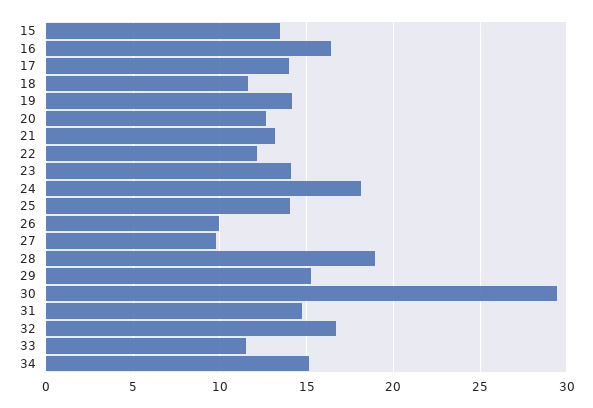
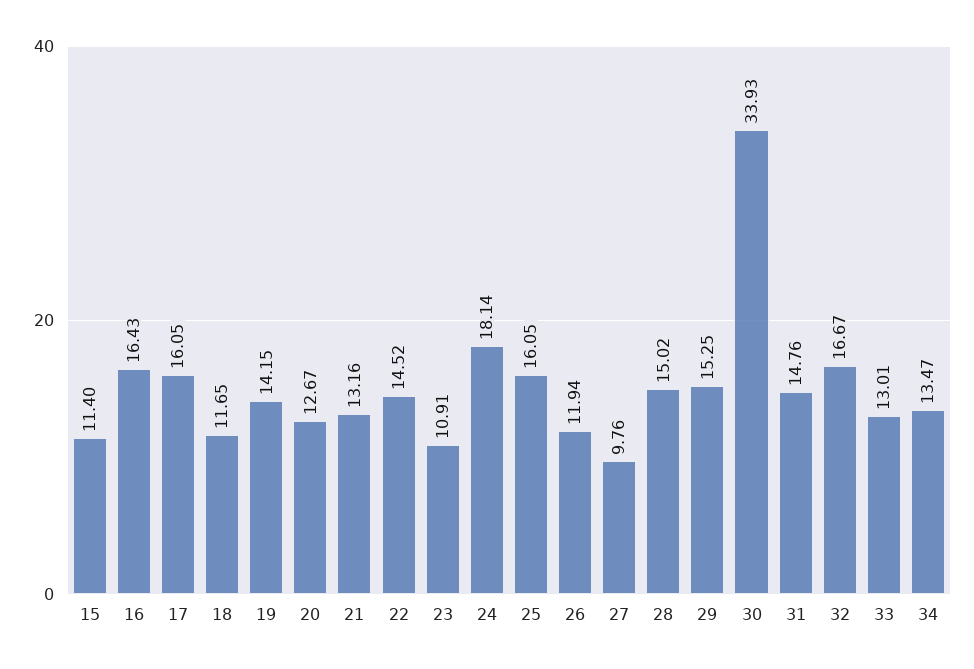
  {
-   "15": 13.5,
+   "15": 11.4,
    "16": 16.43,
-   "17": 14,
+   "17": 16.05,
    "18": 11.65,
    "19": 14.15,
    "20": 12.67,
    "21": 13.16,
-   "22": 12,
+   "22": 14.52,
-   "23": 14,
+   "23": 10.91,
    "24": 18.14,
-   "25": 14,
+   "25": 16.05,
-   "26": 10,
+   "26": 11.94,
    "27": 9.76,
-   "28": 19,
+   "28": 15.02,
    "29": 15.25,
-   "30": 29.5,
+   "30": 33.93,
    "31": 14.76,
    "32": 16.67,
-   "33": 11.5,
+   "33": 13.01,
-   "34": 15
+   "34": 13.47
  }

